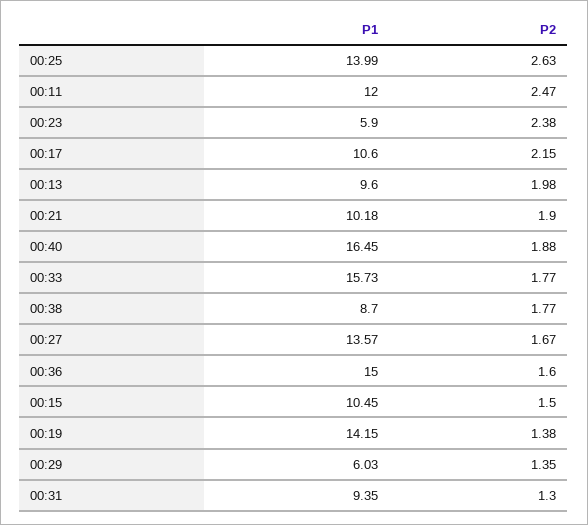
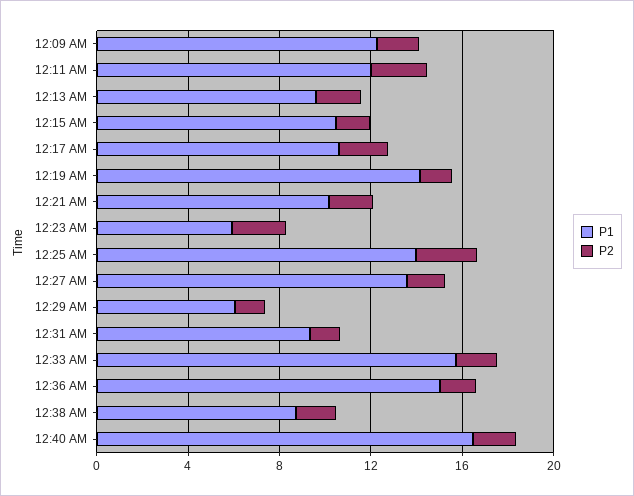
  {
    "P1": {
      "00:25": 13.99,
      "00:11": 12,
      "00:23": 5.9,
      "00:17": 10.6,
      "00:13": 9.6,
      "00:21": 10.18,
      "00:40": 16.45,
      "00:33": 15.73,
      "00:38": 8.7,
      "00:27": 13.57,
      "00:36": 15,
      "00:15": 10.45,
      "00:19": 14.15,
      "00:29": 6.03,
-     "00:31": 9.35
+     "00:31": 9.35,
+     "12:09 AM": 12
    },
    "P2": {
      "00:25": 2.63,
      "00:11": 2.47,
      "00:23": 2.38,
      "00:17": 2.15,
      "00:13": 1.98,
      "00:21": 1.9,
      "00:40": 1.88,
      "00:33": 1.77,
      "00:38": 1.77,
      "00:27": 1.67,
      "00:36": 1.6,
      "00:15": 1.5,
      "00:19": 1.38,
      "00:29": 1.35,
-     "00:31": 1.3
+     "00:31": 1.3,
+     "12:09 AM": 2
    }
  }

